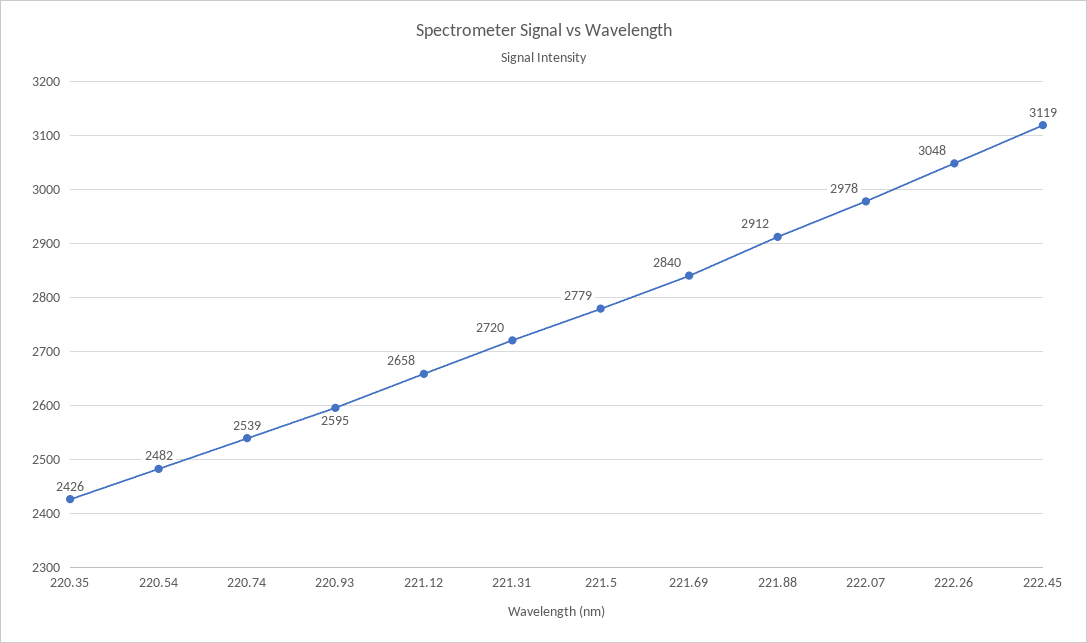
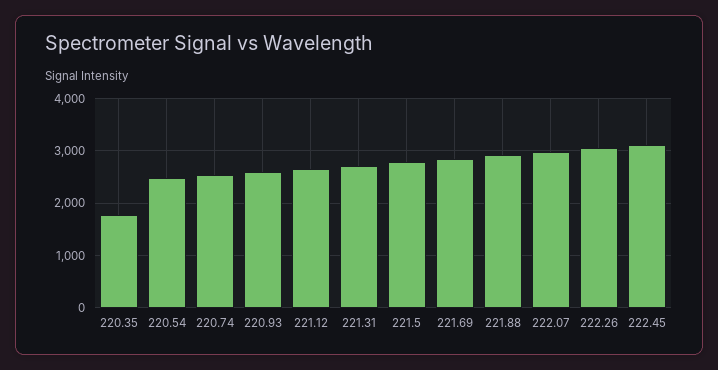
  {
-   "220.35": 2426,
+   "220.35": 1800,
    "220.54": 2482,
    "220.74": 2539,
    "220.93": 2595,
    "221.12": 2658,
    "221.31": 2720,
    "221.5": 2779,
    "221.69": 2840,
    "221.88": 2912,
    "222.07": 2978,
    "222.26": 3048,
    "222.45": 3119
  }

